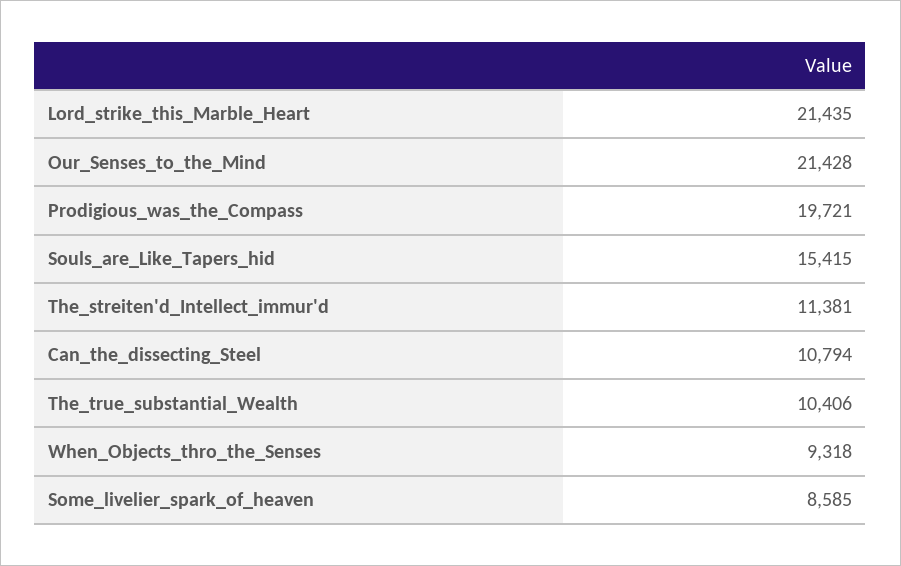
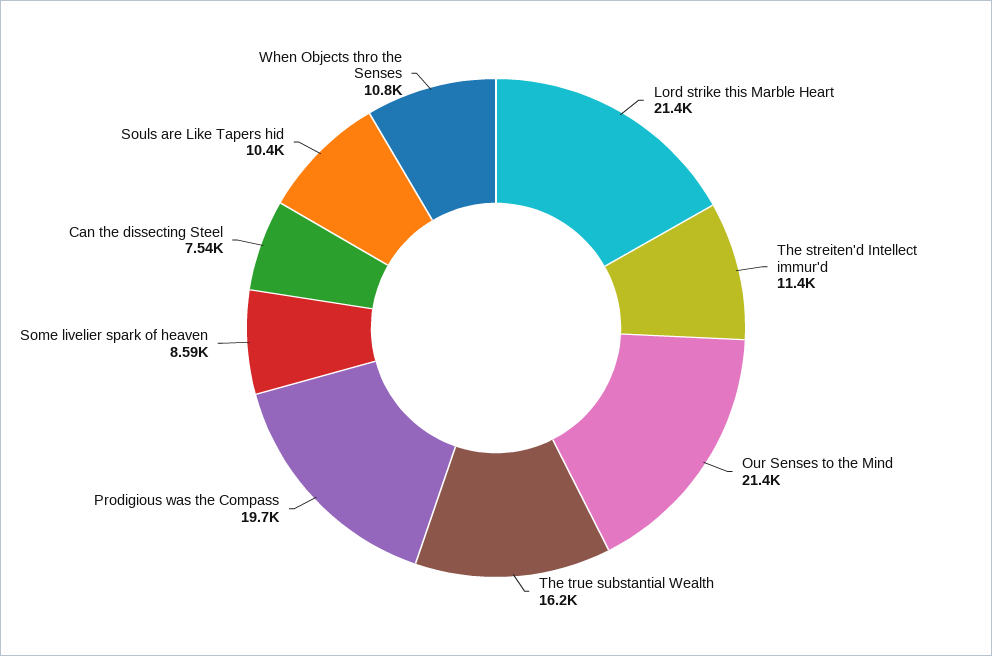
  {
    "Lord_strike_this_Marble_Heart": 21435,
    "Our_Senses_to_the_Mind": 21428,
    "Prodigious_was_the_Compass": 19721,
-   "Souls_are_Like_Tapers_hid": 15415,
+   "Souls_are_Like_Tapers_hid": 10400,
    "The_streiten'd_Intellect_immur'd": 11381,
-   "Can_the_dissecting_Steel": 10794,
+   "Can_the_dissecting_Steel": 7540,
-   "The_true_substantial_Wealth": 10406,
+   "The_true_substantial_Wealth": 16200,
-   "When_Objects_thro_the_Senses": 9318,
+   "When_Objects_thro_the_Senses": 10800,
    "Some_livelier_spark_of_heaven": 8585
  }

